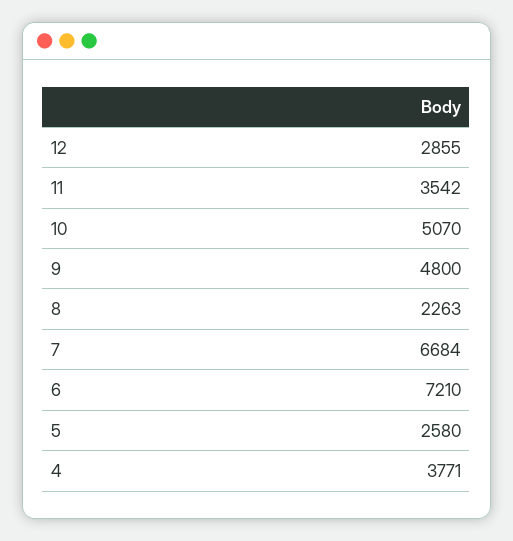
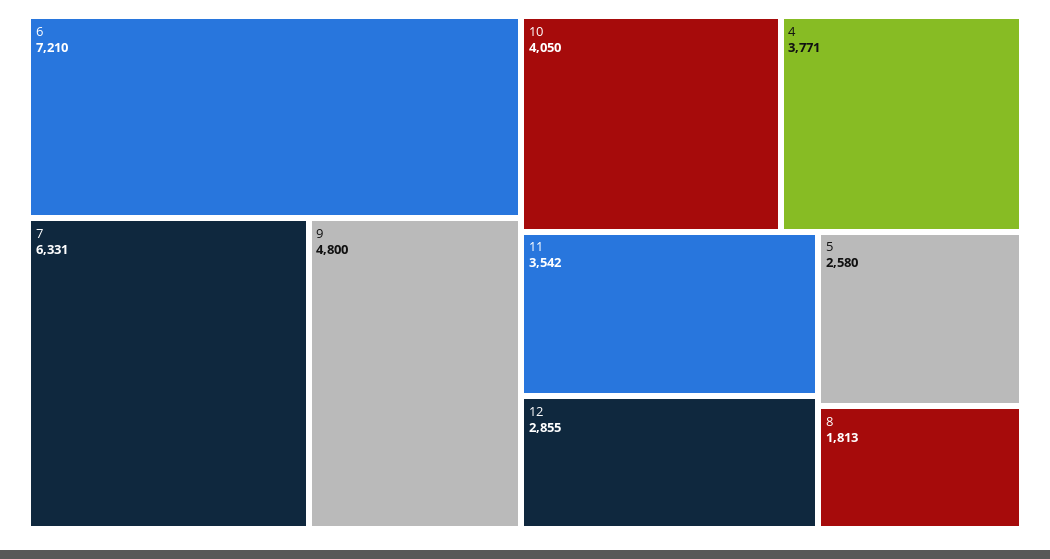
  {
    "12": 2855,
    "11": 3542,
-   "10": 5070,
+   "10": 4050,
    "9": 4800,
-   "8": 2263,
+   "8": 1813,
-   "7": 6684,
+   "7": 6331,
    "6": 7210,
    "5": 2580,
    "4": 3771
  }

